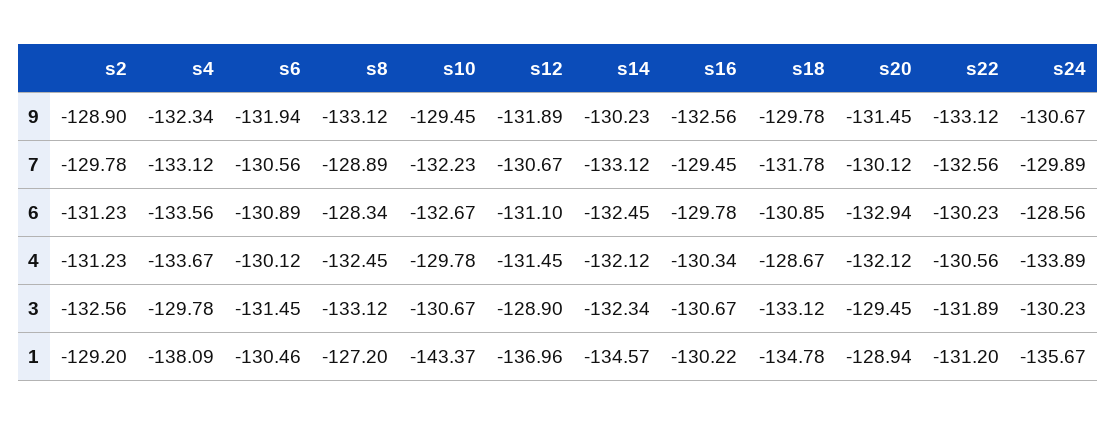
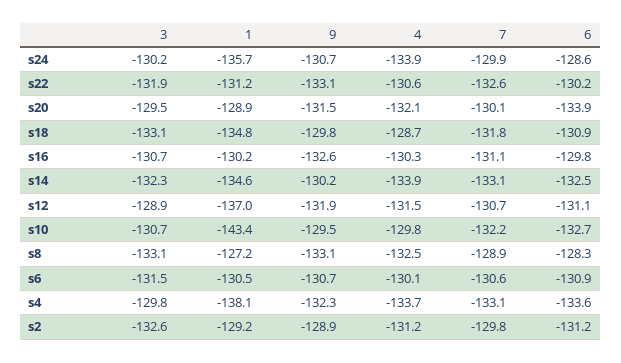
  {
    "s2": {
      "9": -128.9,
      "7": -129.78,
      "6": -131.23,
      "4": -131.23,
      "3": -132.56,
      "1": -129.2
    },
    "s4": {
      "9": -132.34,
      "7": -133.12,
      "6": -133.56,
      "4": -133.67,
      "3": -129.78,
      "1": -138.09
    },
    "s6": {
-     "9": -131.94,
+     "9": -130.7,
      "7": -130.56,
      "6": -130.89,
      "4": -130.12,
      "3": -131.45,
      "1": -130.46
    },
    "s8": {
      "9": -133.12,
      "7": -128.89,
      "6": -128.34,
      "4": -132.45,
      "3": -133.12,
      "1": -127.2
    },
    "s10": {
      "9": -129.45,
      "7": -132.23,
      "6": -132.67,
      "4": -129.78,
      "3": -130.67,
      "1": -143.37
    },
    "s12": {
      "9": -131.89,
      "7": -130.67,
      "6": -131.1,
      "4": -131.45,
      "3": -128.9,
      "1": -136.96
    },
    "s14": {
      "9": -130.23,
      "7": -133.12,
      "6": -132.45,
-     "4": -132.12,
+     "4": -133.9,
      "3": -132.34,
      "1": -134.57
    },
    "s16": {
      "9": -132.56,
-     "7": -129.45,
+     "7": -131.1,
      "6": -129.78,
      "4": -130.34,
      "3": -130.67,
      "1": -130.22
    },
    "s18": {
      "9": -129.78,
      "7": -131.78,
      "6": -130.85,
      "4": -128.67,
      "3": -133.12,
      "1": -134.78
    },
    "s20": {
      "9": -131.45,
      "7": -130.12,
-     "6": -132.94,
+     "6": -133.9,
      "4": -132.12,
      "3": -129.45,
      "1": -128.94
    },
    "s22": {
      "9": -133.12,
      "7": -132.56,
      "6": -130.23,
      "4": -130.56,
      "3": -131.89,
      "1": -131.2
    },
    "s24": {
      "9": -130.67,
      "7": -129.89,
      "6": -128.56,
      "4": -133.89,
      "3": -130.23,
      "1": -135.67
    }
  }

